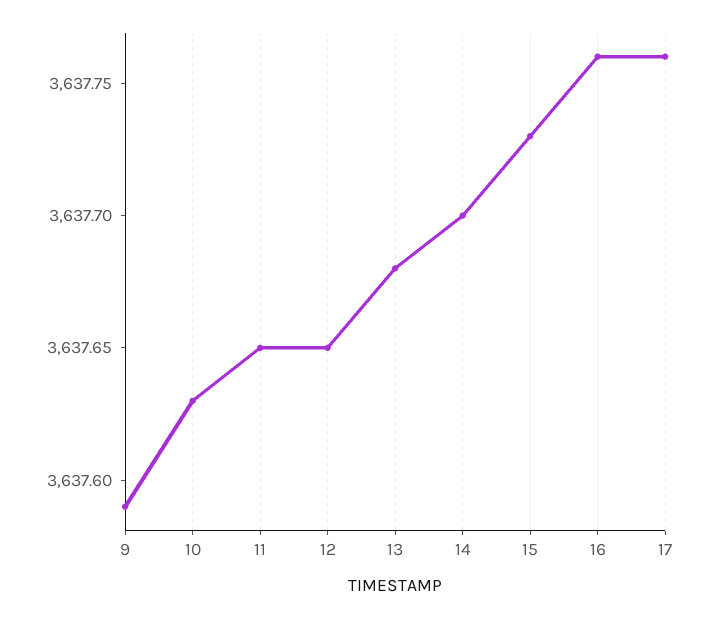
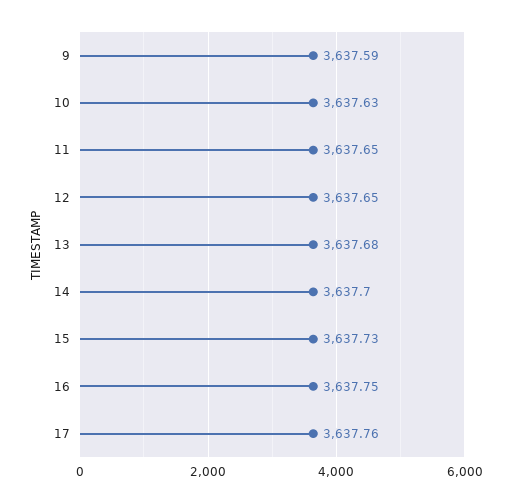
  {
    "9": 3637.59,
    "10": 3637.63,
    "11": 3637.65,
    "12": 3637.65,
    "13": 3637.68,
    "14": 3637.7,
    "15": 3637.73,
-   "16": 3637.76,
+   "16": 3637.75,
    "17": 3637.76
  }

